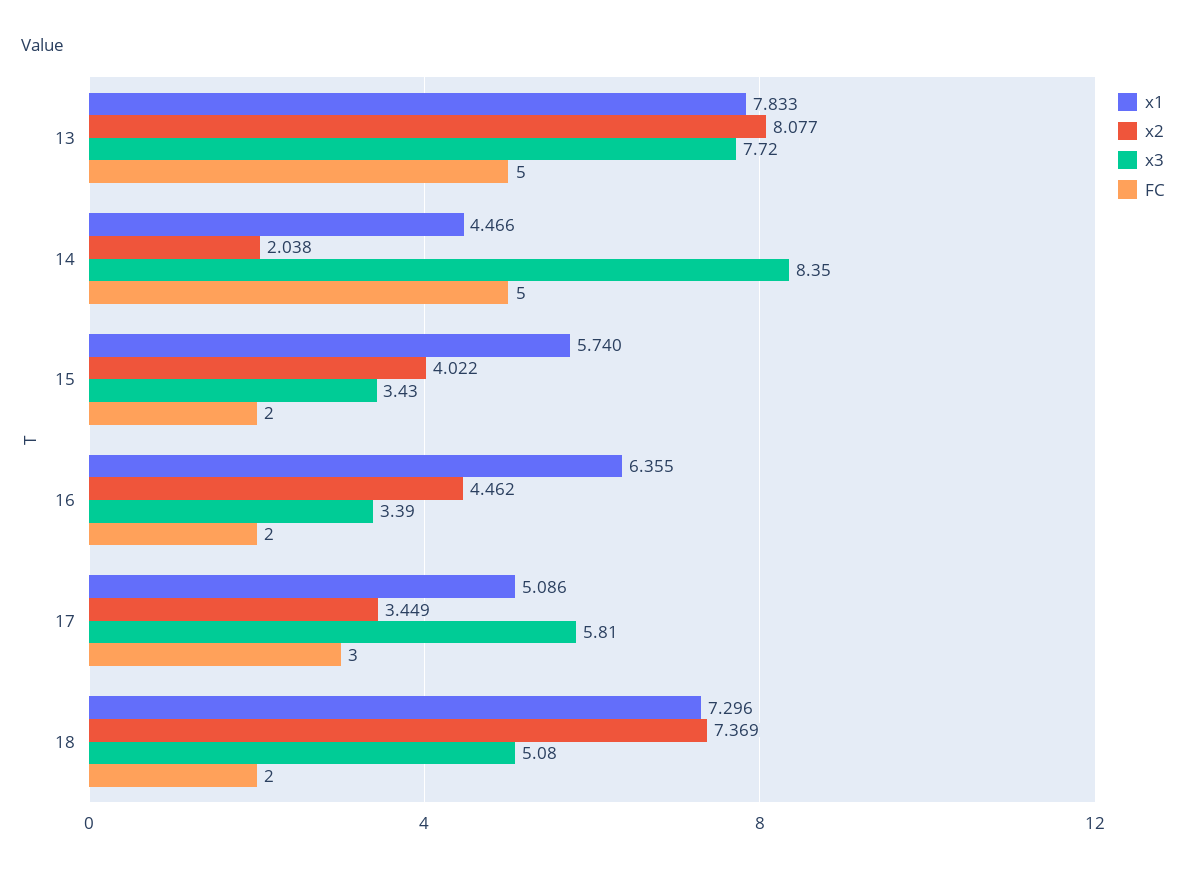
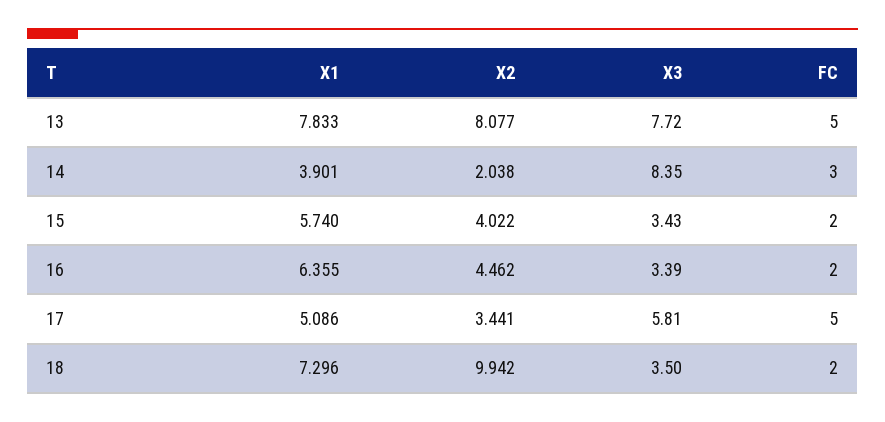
  {
    "x1": {
      "13": 7.833,
-     "14": 4.466,
+     "14": 3.901,
      "15": 5.74,
      "16": 6.355,
      "17": 5.086,
      "18": 7.296
    },
    "x2": {
      "13": 8.077,
      "14": 2.038,
      "15": 4.022,
      "16": 4.462,
-     "17": 3.449,
+     "17": 3.441,
-     "18": 7.369
+     "18": 9.942
    },
    "x3": {
      "13": 7.72,
      "14": 8.35,
      "15": 3.43,
      "16": 3.39,
      "17": 5.81,
-     "18": 5.08
+     "18": 3.5
    },
    "FC": {
      "13": 5,
-     "14": 5,
+     "14": 3,
      "15": 2,
      "16": 2,
-     "17": 3,
+     "17": 5,
      "18": 2
    }
  }

